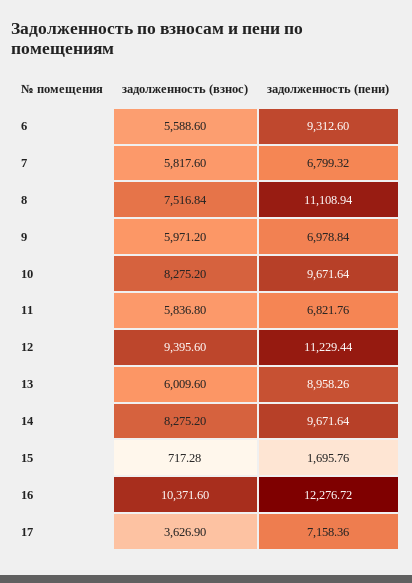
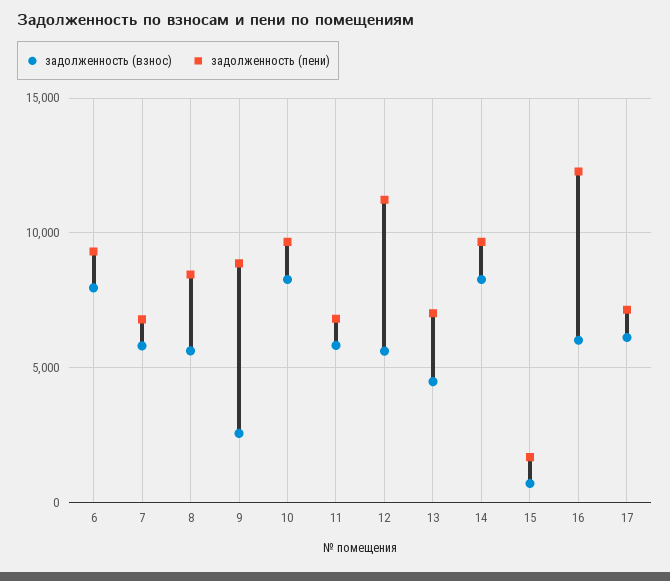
  {
    "задолженность (взнос)": {
-     "6": 5588.6,
+     "6": 8000,
      "7": 5817.6,
-     "8": 7516.84,
+     "8": 5500,
-     "9": 5971.2,
+     "9": 2500,
      "10": 8275.2,
      "11": 5836.8,
-     "12": 9395.6,
+     "12": 5500,
-     "13": 6009.6,
+     "13": 4500,
      "14": 8275.2,
      "15": 717.28,
-     "16": 10371.6,
+     "16": 6000,
-     "17": 3626.9
+     "17": 6000
    },
    "задолженность (пени)": {
      "6": 9312.6,
      "7": 6799.32,
-     "8": 11108.94,
+     "8": 8500,
-     "9": 6978.84,
+     "9": 9000,
      "10": 9671.64,
      "11": 6821.76,
      "12": 11229.44,
-     "13": 8958.26,
+     "13": 7000,
      "14": 9671.64,
      "15": 1695.76,
      "16": 12276.72,
      "17": 7158.36
    }
  }

